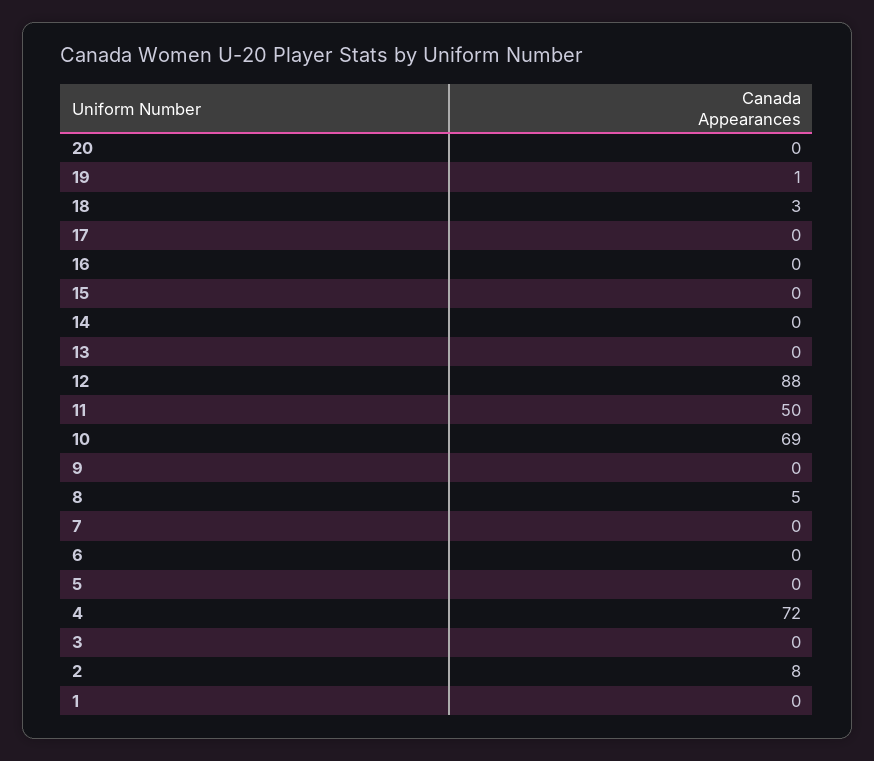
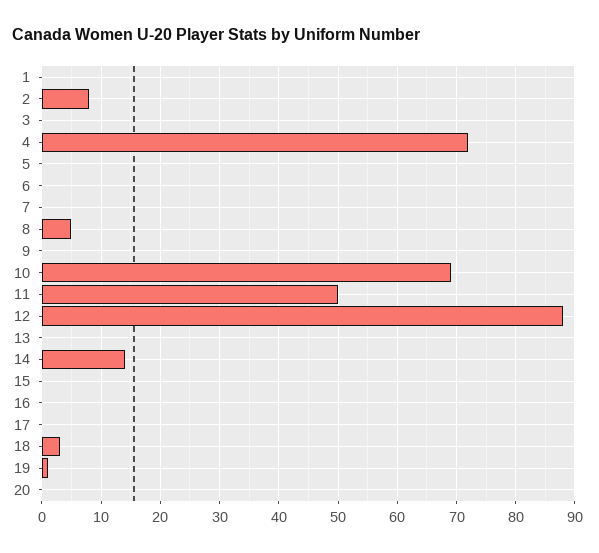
  {
    "20": 0,
    "19": 1,
    "18": 3,
    "17": 0,
    "16": 0,
    "15": 0,
-   "14": 0,
+   "14": 15,
    "13": 0,
    "12": 88,
    "11": 50,
    "10": 69,
    "9": 0,
    "8": 5,
    "7": 0,
    "6": 0,
    "5": 0,
    "4": 72,
    "3": 0,
    "2": 8,
    "1": 0
  }

